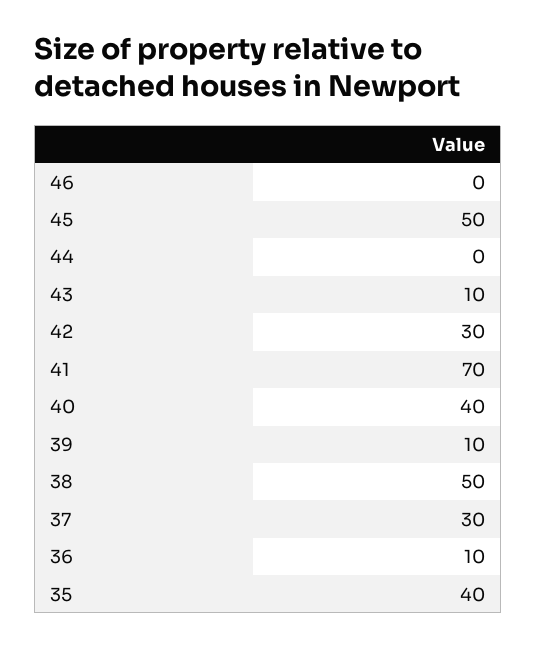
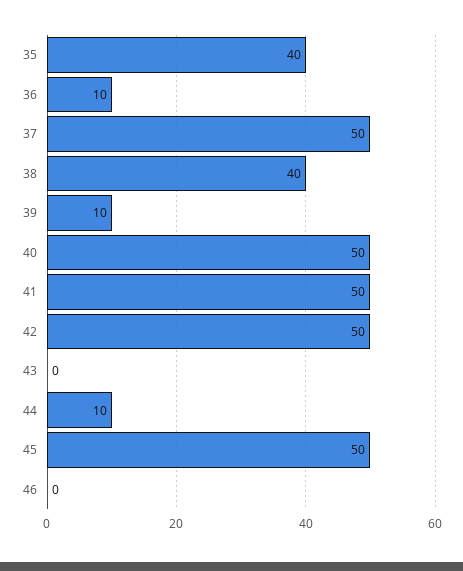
  {
    "46": 0,
    "45": 50,
-   "44": 0,
+   "44": 10,
-   "43": 10,
+   "43": 0,
-   "42": 30,
+   "42": 50,
-   "41": 70,
+   "41": 50,
-   "40": 40,
+   "40": 50,
    "39": 10,
-   "38": 50,
+   "38": 40,
-   "37": 30,
+   "37": 50,
    "36": 10,
    "35": 40
  }

